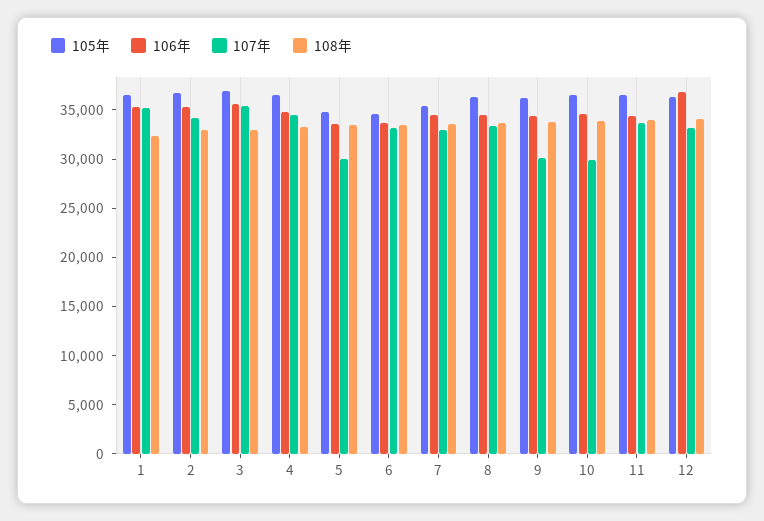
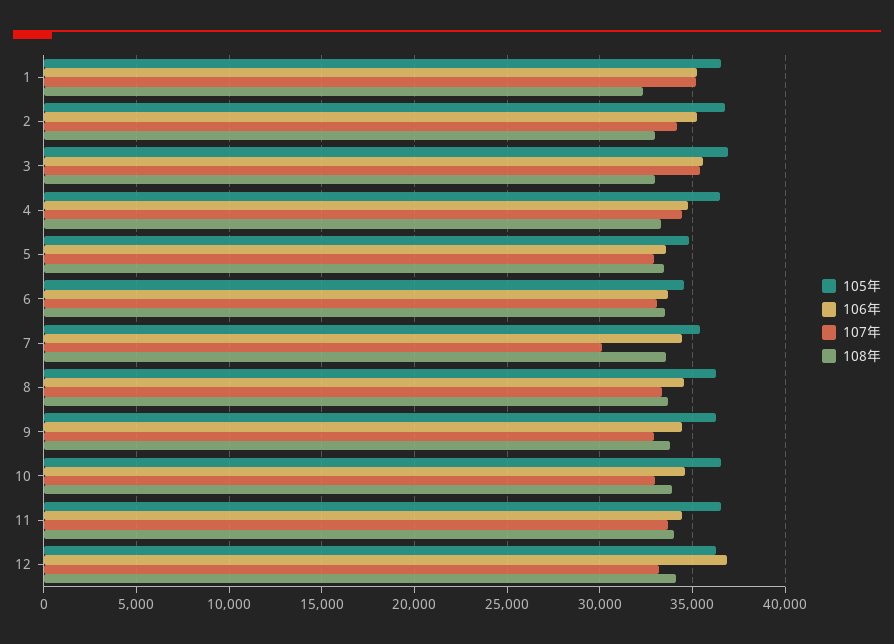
  {
    "105年": {
      "1": 36500,
      "2": 37000,
      "3": 37000,
      "4": 36500,
      "5": 35000,
      "6": 34500,
      "7": 35500,
      "8": 36500,
      "9": 36500,
      "10": 36500,
      "11": 36500,
      "12": 36500
    },
    "106年": {
      "1": 35500,
      "2": 35500,
      "3": 35500,
      "4": 35000,
      "5": 33500,
      "6": 33500,
      "7": 34500,
      "8": 34500,
      "9": 34500,
      "10": 34500,
      "11": 34500,
      "12": 37000
    },
    "107年": {
      "1": 35000,
      "2": 34000,
      "3": 35500,
      "4": 34500,
-     "5": 30000,
+     "5": 33000,
      "6": 33000,
-     "7": 33000,
+     "7": 30000,
      "8": 33500,
-     "9": 30000,
+     "9": 33000,
-     "10": 30000,
+     "10": 33000,
      "11": 33500,
      "12": 33000
    },
    "108年": {
      "1": 32500,
      "2": 33000,
      "3": 33000,
      "4": 33500,
      "5": 33500,
      "6": 33500,
      "7": 33500,
      "8": 33500,
      "9": 34000,
      "10": 34000,
      "11": 34000,
      "12": 34000
    }
  }

